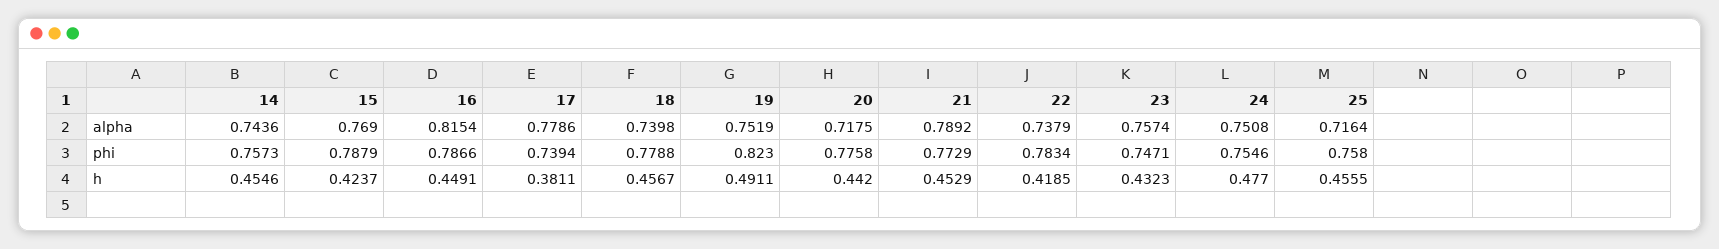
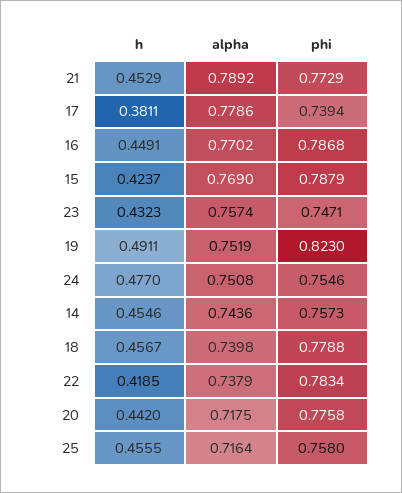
  {
    "14": {
      "alpha": 0.7436,
      "phi": 0.7573,
      "h": 0.4546
    },
    "15": {
      "alpha": 0.769,
      "phi": 0.7879,
      "h": 0.4237
    },
    "16": {
-     "alpha": 0.8154,
+     "alpha": 0.7702,
-     "phi": 0.7866,
+     "phi": 0.7868,
      "h": 0.4491
    },
    "17": {
      "alpha": 0.7786,
      "phi": 0.7394,
      "h": 0.3811
    },
    "18": {
      "alpha": 0.7398,
      "phi": 0.7788,
      "h": 0.4567
    },
    "19": {
      "alpha": 0.7519,
      "phi": 0.823,
      "h": 0.4911
    },
    "20": {
      "alpha": 0.7175,
      "phi": 0.7758,
      "h": 0.442
    },
    "21": {
      "alpha": 0.7892,
      "phi": 0.7729,
      "h": 0.4529
    },
    "22": {
      "alpha": 0.7379,
      "phi": 0.7834,
      "h": 0.4185
    },
    "23": {
      "alpha": 0.7574,
      "phi": 0.7471,
      "h": 0.4323
    },
    "24": {
      "alpha": 0.7508,
      "phi": 0.7546,
      "h": 0.477
    },
    "25": {
      "alpha": 0.7164,
      "phi": 0.758,
      "h": 0.4555
    }
  }

